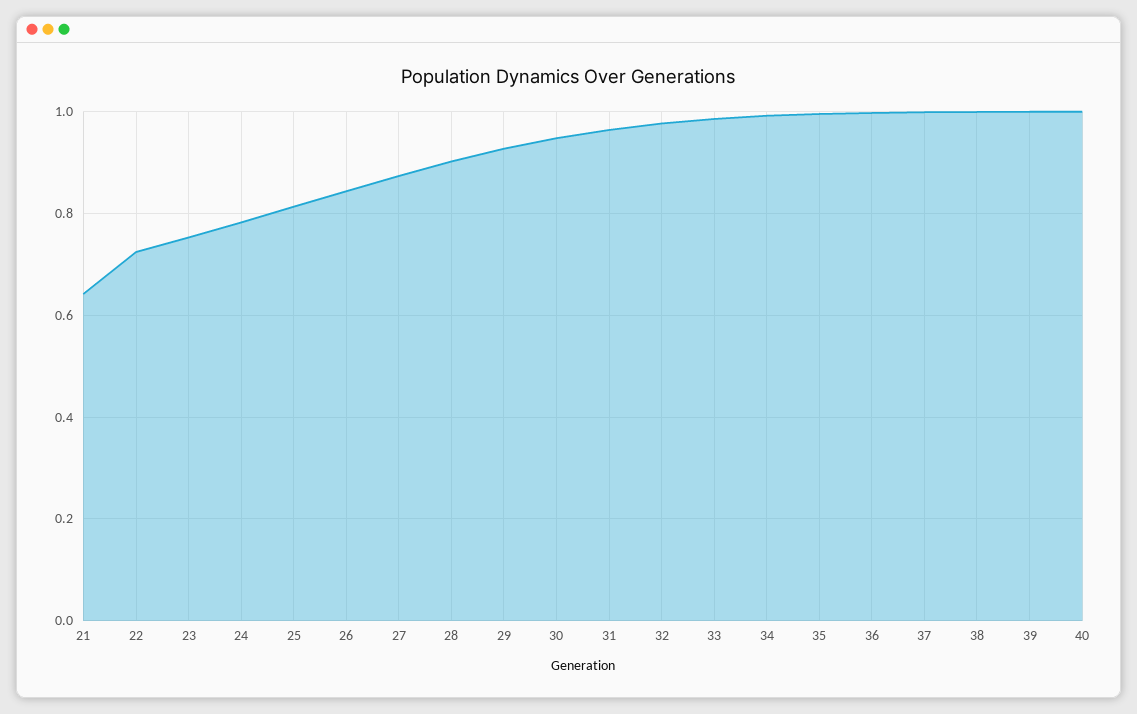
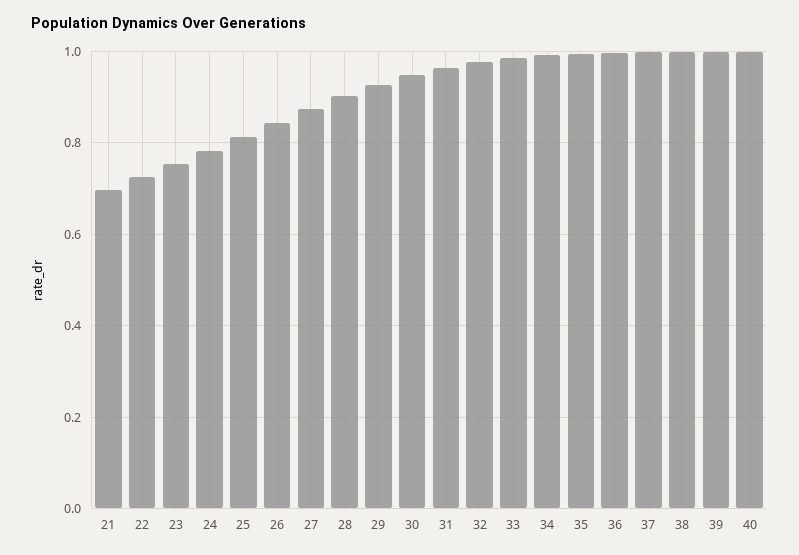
  {
-   "21": 0.64,
+   "21": 0.7,
    "22": 0.72,
    "23": 0.76,
    "24": 0.78,
    "25": 0.82,
    "26": 0.84,
    "27": 0.88,
    "28": 0.9,
    "29": 0.92,
    "30": 0.94,
    "31": 0.96,
    "32": 0.98,
    "33": 0.98,
    "34": 1,
    "35": 1,
    "36": 1,
    "37": 1,
    "38": 1,
    "39": 1,
    "40": 1
  }

